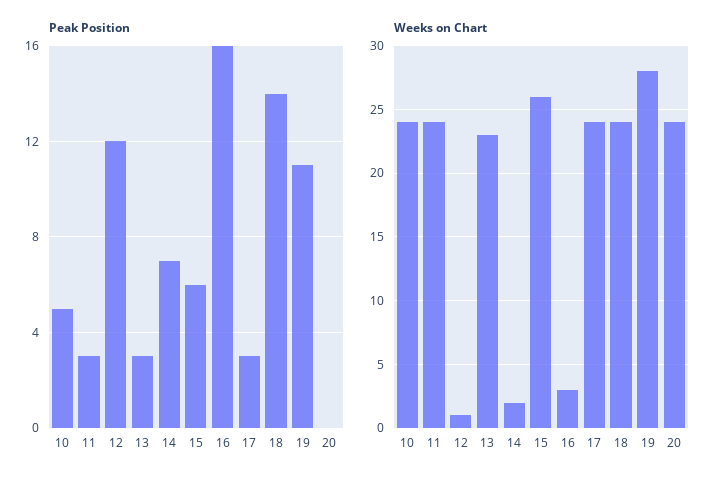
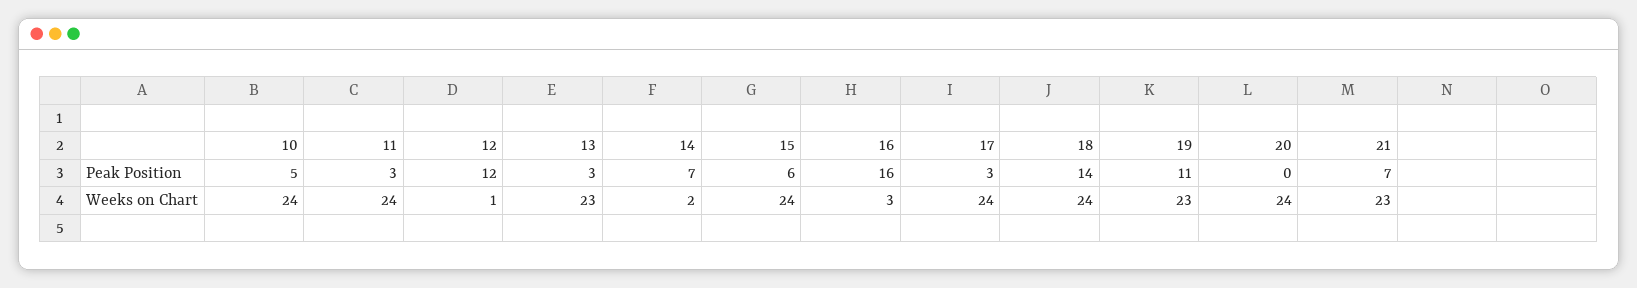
  {
    "Peak Position": {
      "10": 5,
      "11": 3,
      "12": 12,
      "13": 3,
      "14": 7,
      "15": 6,
      "16": 16,
      "17": 3,
      "18": 14,
      "19": 11,
-     "20": 0
+     "20": 0,
+     "21": 7
    },
    "Weeks on Chart": {
      "10": 24,
      "11": 24,
      "12": 1,
      "13": 23,
      "14": 2,
-     "15": 26,
+     "15": 24,
      "16": 3,
      "17": 24,
      "18": 24,
-     "19": 28,
+     "19": 23,
-     "20": 24
+     "20": 24,
+     "21": 23
    }
  }

